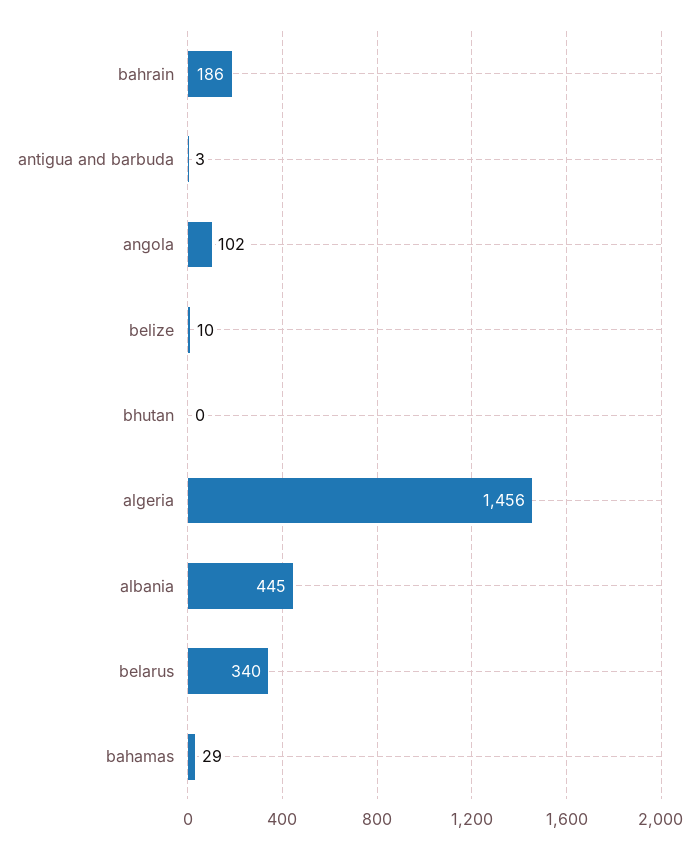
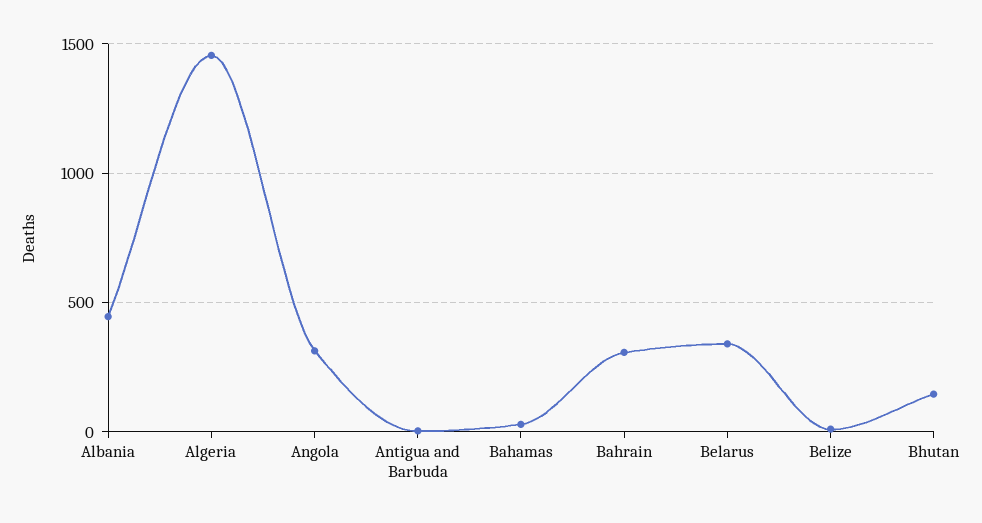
  {
-   "bahrain": 186,
+   "bahrain": 300,
    "antigua and barbuda": 3,
-   "angola": 102,
+   "angola": 300,
    "belize": 10,
-   "bhutan": 0,
+   "bhutan": 150,
    "algeria": 1456,
    "albania": 445,
    "belarus": 340,
    "bahamas": 29
  }

